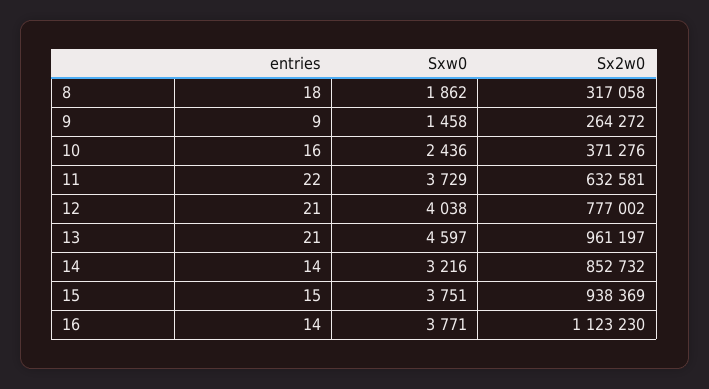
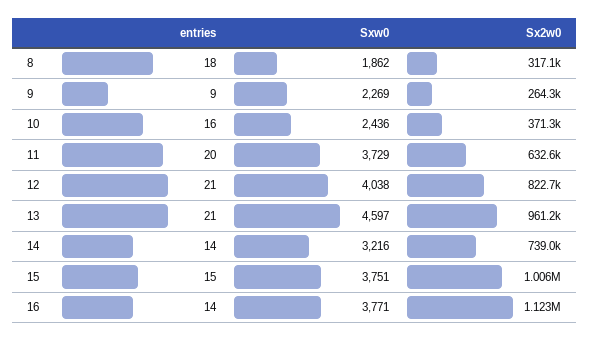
  {
    "entries": {
      "8": 18,
      "9": 9,
      "10": 16,
-     "11": 22,
+     "11": 20,
      "12": 21,
      "13": 21,
      "14": 14,
      "15": 15,
      "16": 14
    },
    "Sxw0": {
      "8": 1862,
-     "9": 1458,
+     "9": 2269,
      "10": 2436,
      "11": 3729,
      "12": 4038,
      "13": 4597,
      "14": 3216,
      "15": 3751,
      "16": 3771
    },
    "Sx2w0": {
      "8": 317058,
      "9": 264272,
      "10": 371276,
      "11": 632581,
-     "12": 777002,
+     "12": 822700,
      "13": 961197,
-     "14": 852732,
+     "14": 739000,
-     "15": 938369,
+     "15": 1006000,
      "16": 1123230
    }
  }

